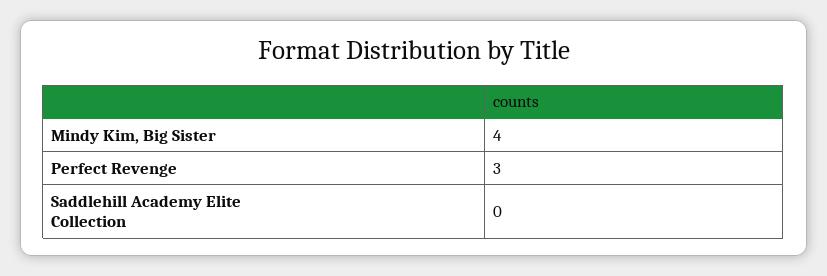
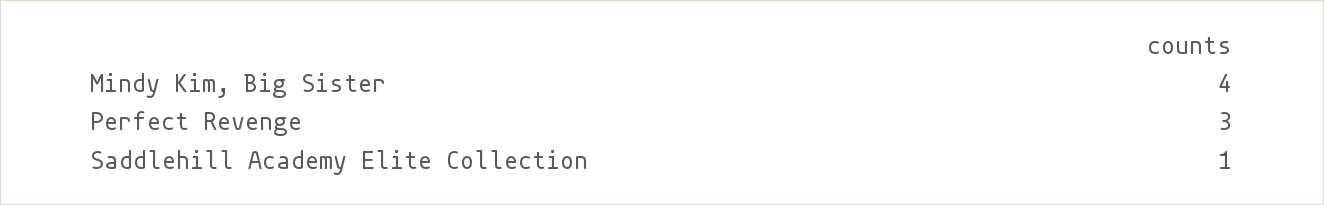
  {
    "Mindy Kim, Big Sister": 4,
    "Perfect Revenge": 3,
-   "Saddlehill Academy Elite Collection": 0
+   "Saddlehill Academy Elite Collection": 1
  }

